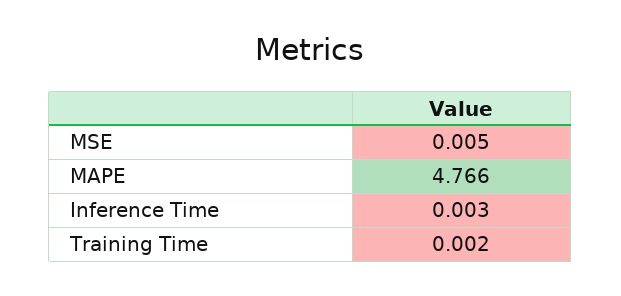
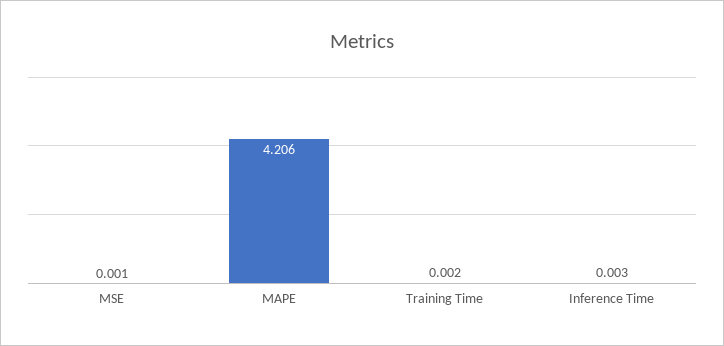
  {
-   "MSE": 0.005,
+   "MSE": 0.001,
-   "MAPE": 4.766,
+   "MAPE": 4.206,
    "Inference Time": 0.003,
    "Training Time": 0.002
  }

